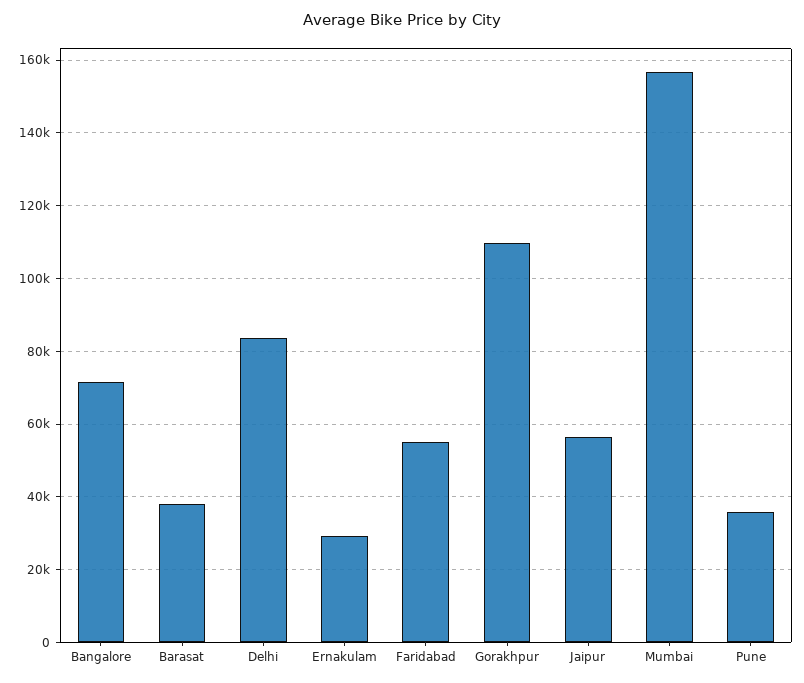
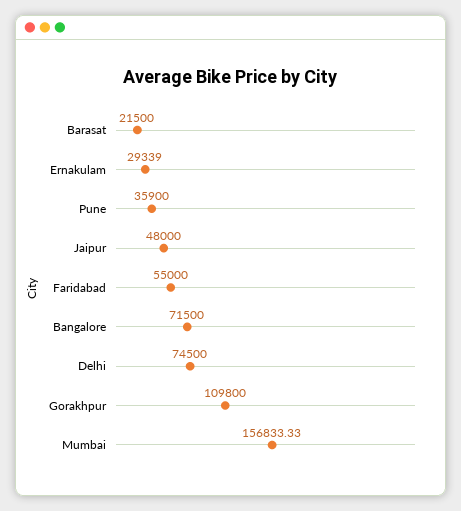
  {
    "Bangalore": 71500,
-   "Barasat": 38000,
+   "Barasat": 21500,
-   "Delhi": 84000,
+   "Delhi": 74500,
    "Ernakulam": 29339,
    "Faridabad": 55000,
    "Gorakhpur": 109800,
-   "Jaipur": 56000,
+   "Jaipur": 48000,
    "Mumbai": 156833.33,
    "Pune": 35900
  }

